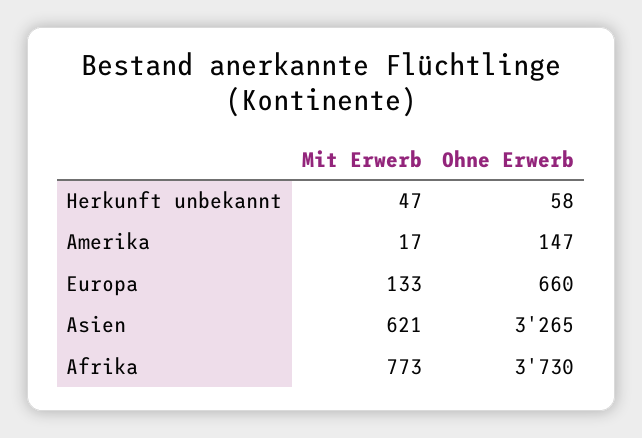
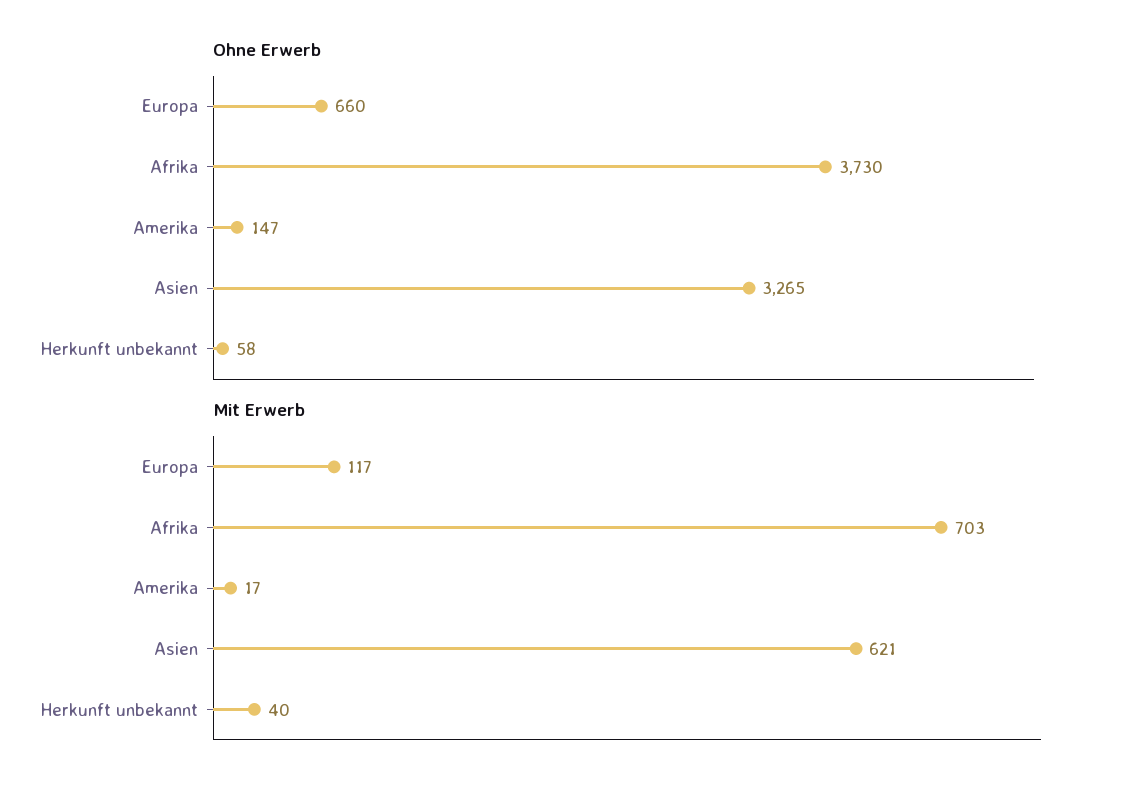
  {
    "Mit Erwerb": {
-     "Herkunft unbekannt": 47,
+     "Herkunft unbekannt": 40,
      "Amerika": 17,
-     "Europa": 133,
+     "Europa": 117,
      "Asien": 621,
-     "Afrika": 773
+     "Afrika": 703
    },
    "Ohne Erwerb": {
      "Herkunft unbekannt": 58,
      "Amerika": 147,
      "Europa": 660,
      "Asien": 3265,
      "Afrika": 3730
    }
  }

